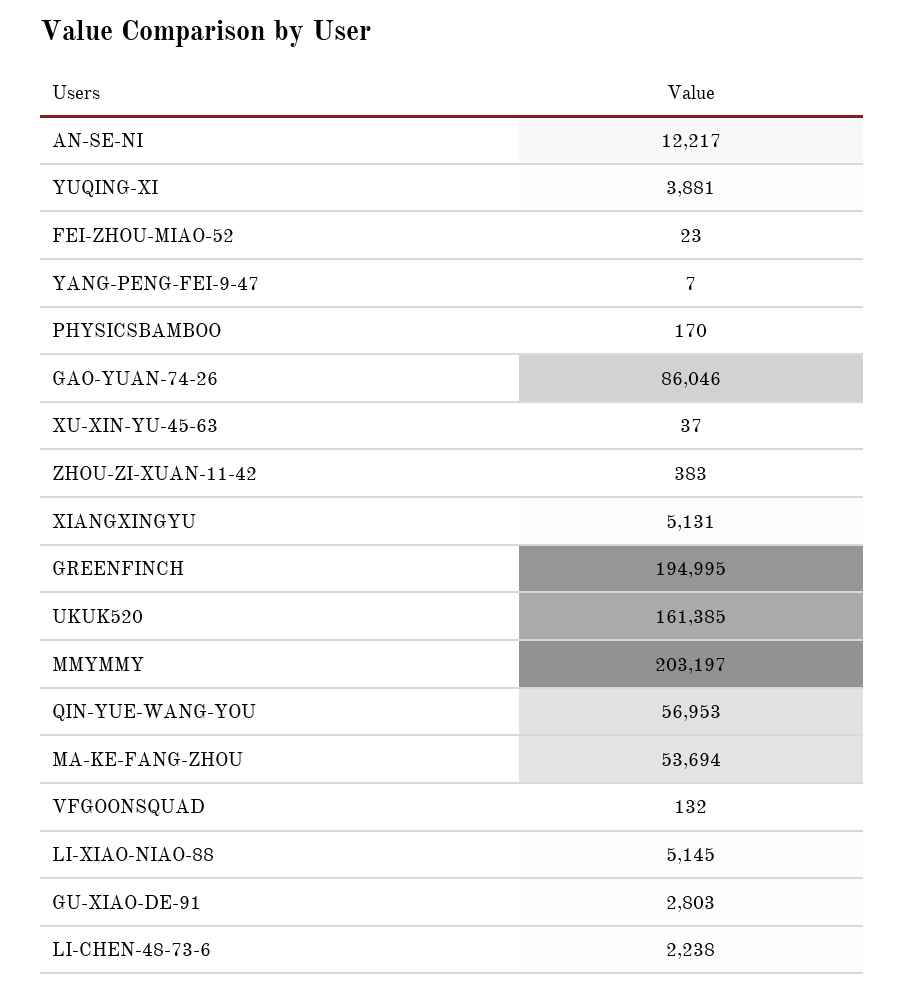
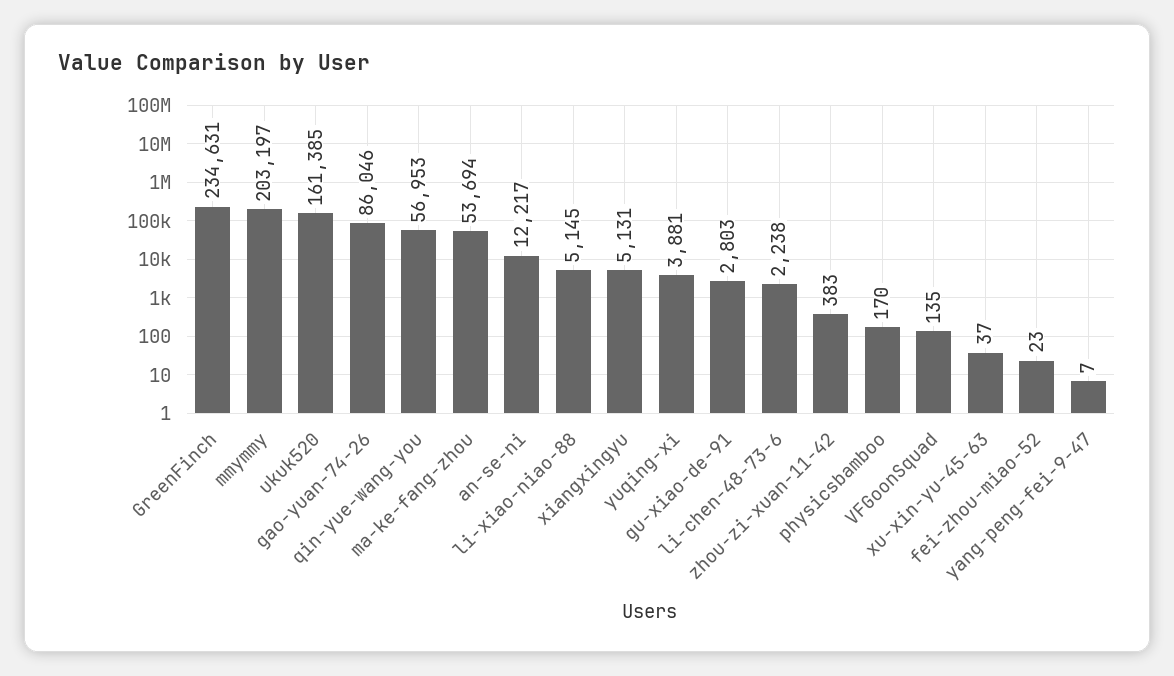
  {
    "AN-SE-NI": 12217,
    "YUQING-XI": 3881,
    "FEI-ZHOU-MIAO-52": 23,
    "YANG-PENG-FEI-9-47": 7,
    "PHYSICSBAMBOO": 170,
    "GAO-YUAN-74-26": 86046,
    "XU-XIN-YU-45-63": 37,
    "ZHOU-ZI-XUAN-11-42": 383,
    "XIANGXINGYU": 5131,
-   "GREENFINCH": 194995,
+   "GREENFINCH": 234631,
    "UKUK520": 161385,
    "MMYMMY": 203197,
    "QIN-YUE-WANG-YOU": 56953,
    "MA-KE-FANG-ZHOU": 53694,
-   "VFGOONSQUAD": 132,
+   "VFGOONSQUAD": 135,
    "LI-XIAO-NIAO-88": 5145,
    "GU-XIAO-DE-91": 2803,
    "LI-CHEN-48-73-6": 2238
  }

